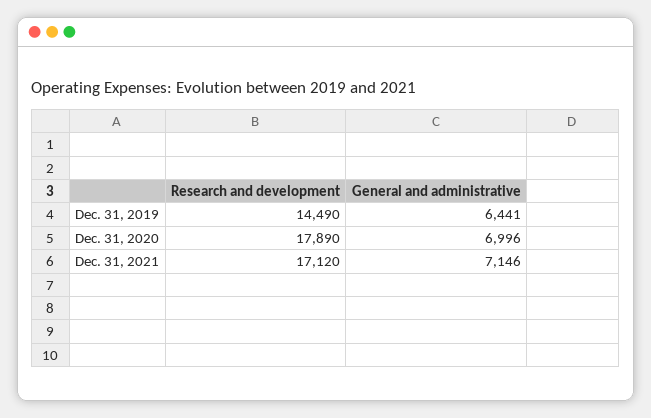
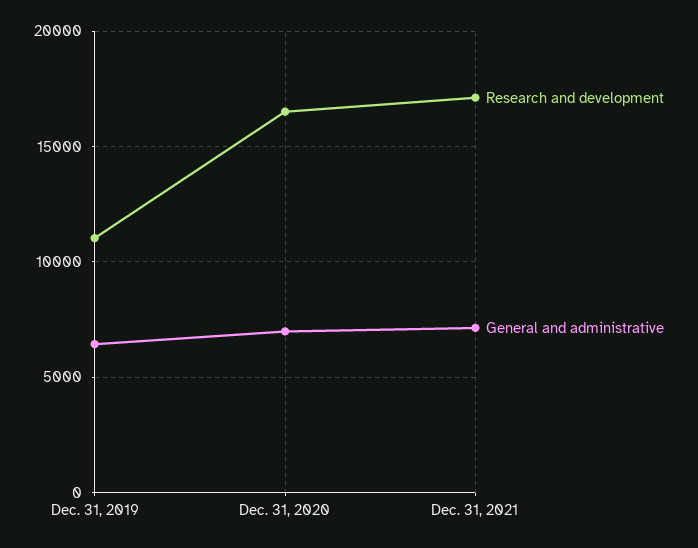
  {
    "Research and development": {
-     "Dec. 31, 2019": 14490,
+     "Dec. 31, 2019": 11000,
-     "Dec. 31, 2020": 17890,
+     "Dec. 31, 2020": 16500,
      "Dec. 31, 2021": 17120
    },
    "General and administrative": {
      "Dec. 31, 2019": 6441,
      "Dec. 31, 2020": 6996,
      "Dec. 31, 2021": 7146
    }
  }

